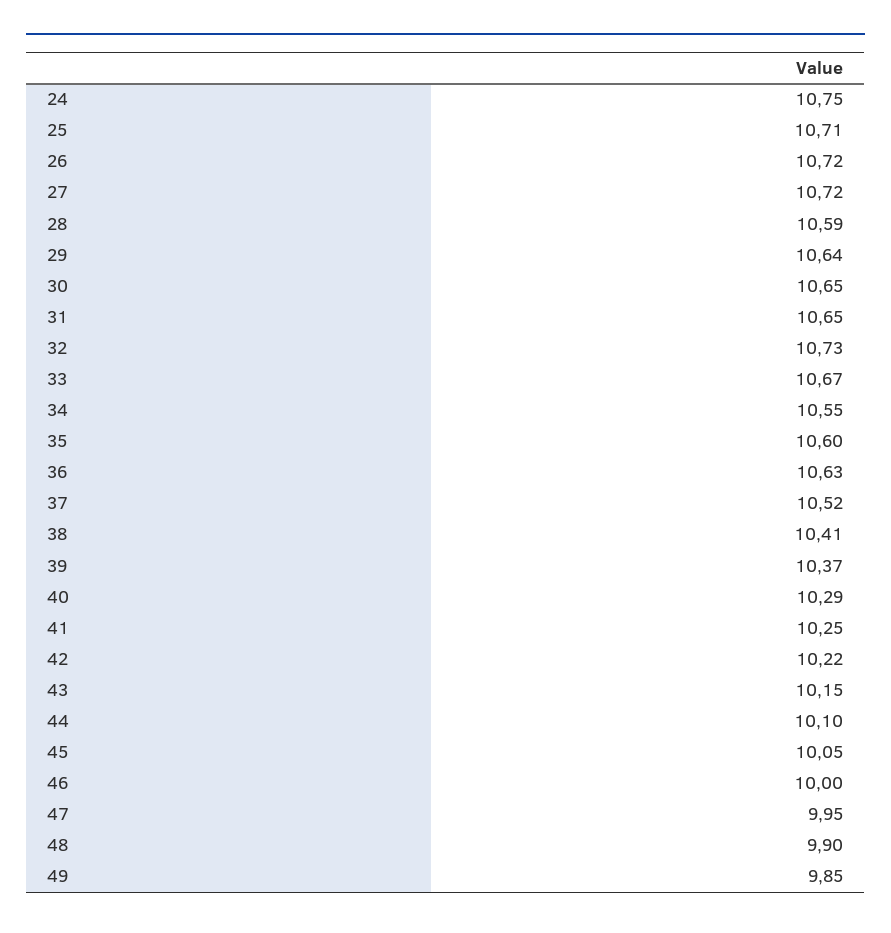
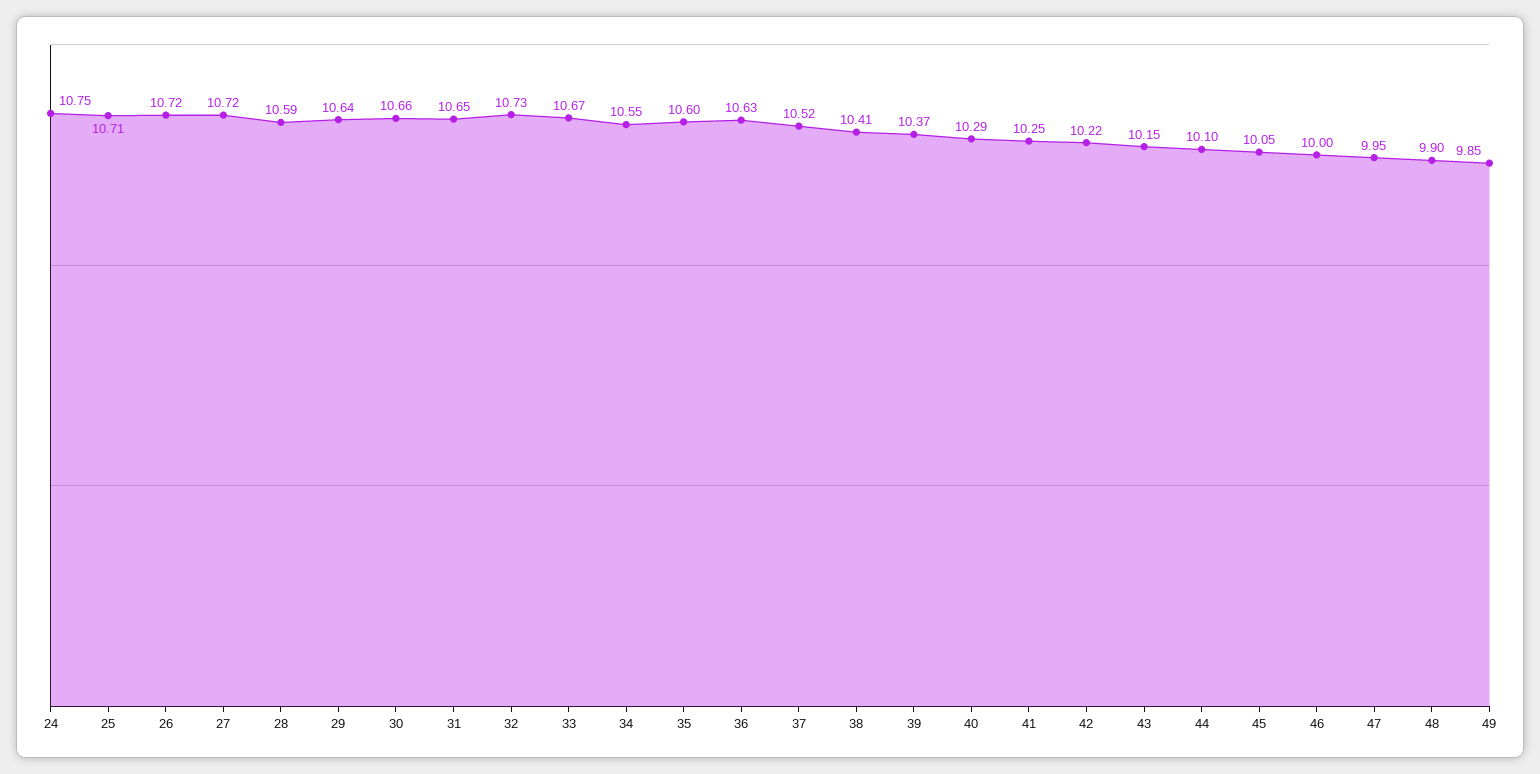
  {
    "24": 10.75,
    "25": 10.71,
    "26": 10.72,
    "27": 10.72,
    "28": 10.59,
    "29": 10.64,
-   "30": 10.65,
+   "30": 10.66,
    "31": 10.65,
    "32": 10.73,
    "33": 10.67,
    "34": 10.55,
    "35": 10.6,
    "36": 10.63,
    "37": 10.52,
    "38": 10.41,
    "39": 10.37,
    "40": 10.29,
    "41": 10.25,
    "42": 10.22,
    "43": 10.15,
    "44": 10.1,
    "45": 10.05,
    "46": 10,
    "47": 9.95,
    "48": 9.9,
    "49": 9.85
  }

